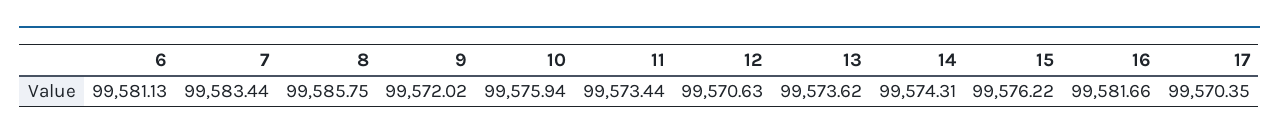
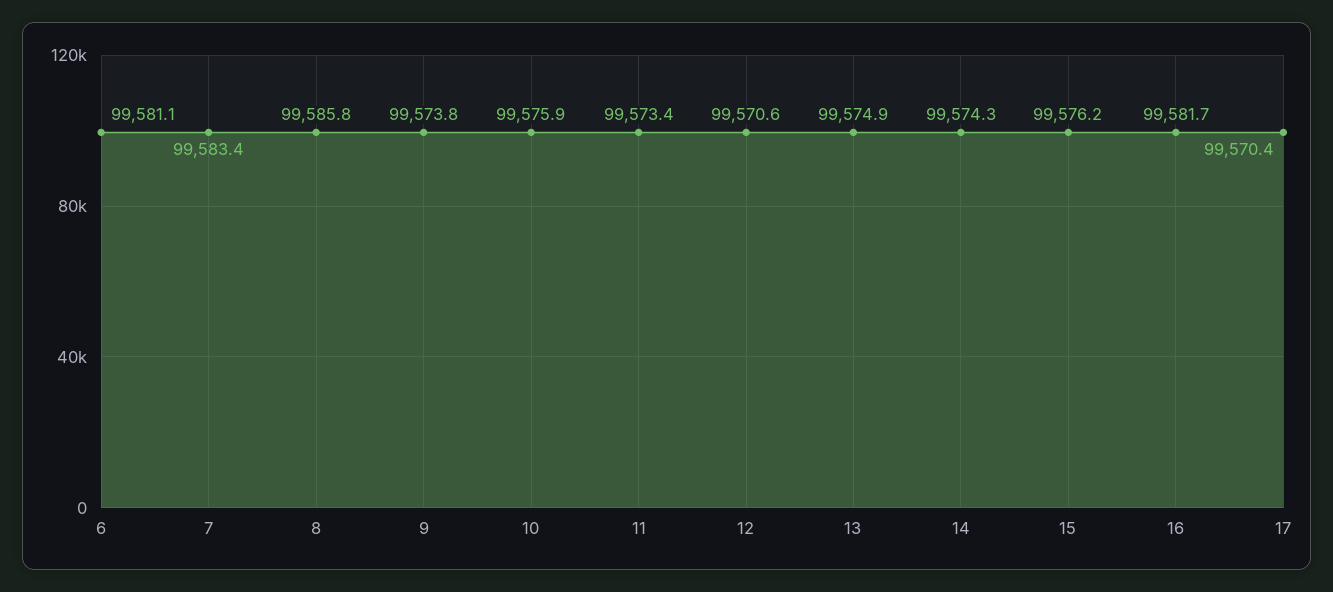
  {
    "6": 99581.13,
    "7": 99583.44,
    "8": 99585.75,
-   "9": 99572.02,
+   "9": 99573.8,
    "10": 99575.94,
    "11": 99573.44,
    "12": 99570.63,
-   "13": 99573.62,
+   "13": 99574.9,
    "14": 99574.31,
    "15": 99576.22,
    "16": 99581.66,
    "17": 99570.35
  }

